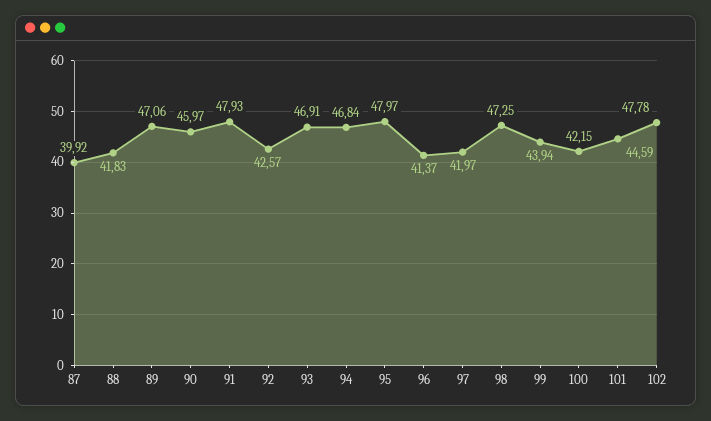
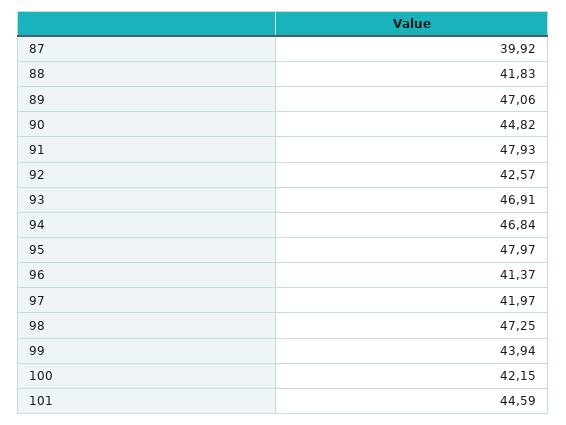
  {
    "87": 39.92,
    "88": 41.83,
    "89": 47.06,
-   "90": 45.97,
+   "90": 44.82,
    "91": 47.93,
    "92": 42.57,
    "93": 46.91,
    "94": 46.84,
    "95": 47.97,
    "96": 41.37,
    "97": 41.97,
    "98": 47.25,
    "99": 43.94,
    "100": 42.15,
-   "101": 44.59,
+   "101": 44.59
-   "102": 47.78
  }

